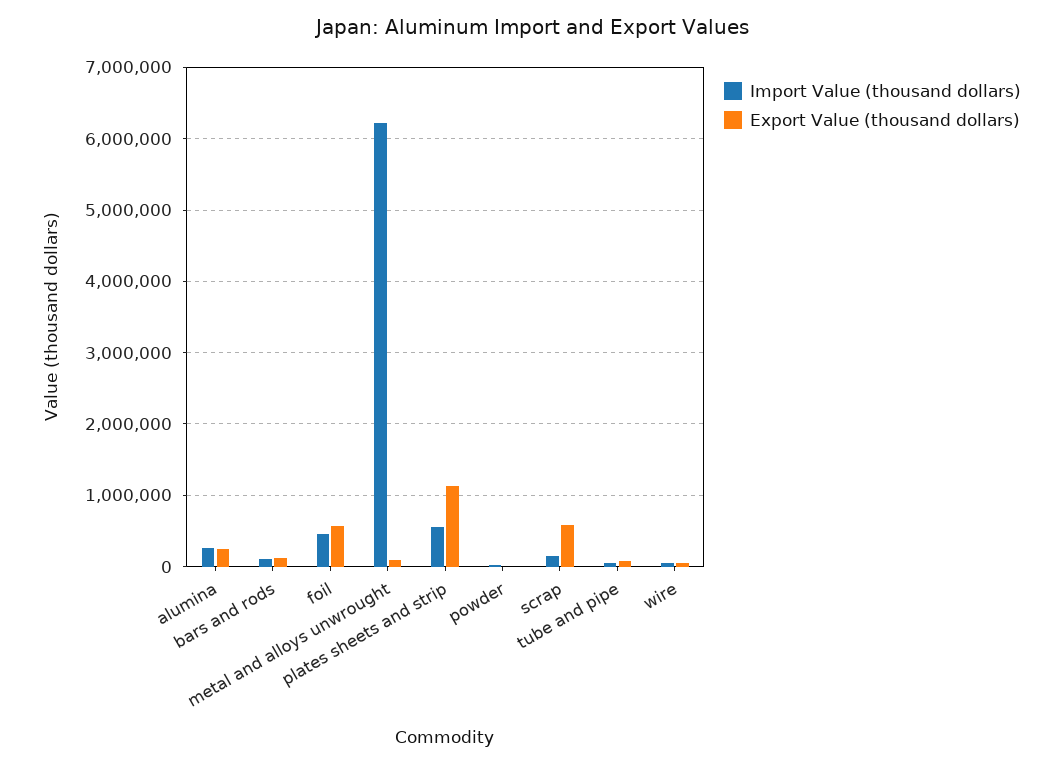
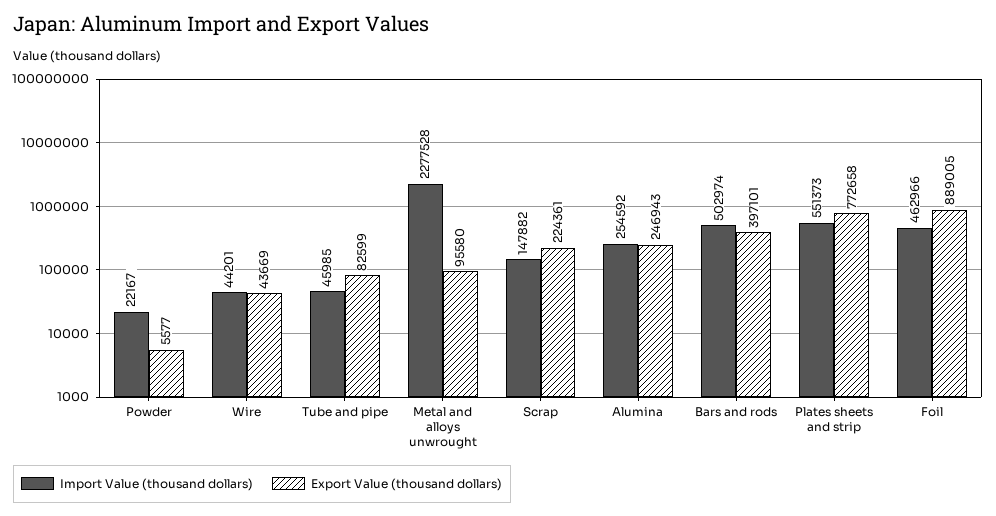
  {
    "Import Value (thousand dollars)": {
      "alumina": 254592,
-     "bars and rods": 100000,
+     "bars and rods": 502974,
      "foil": 462966,
-     "metal and alloys unwrought": 6200000,
+     "metal and alloys unwrought": 2277528,
      "plates sheets and strip": 551373,
      "powder": 22167,
      "scrap": 147882,
      "tube and pipe": 45985,
      "wire": 44201
    },
    "Export Value (thousand dollars)": {
      "alumina": 246943,
-     "bars and rods": 100000,
+     "bars and rods": 397101,
-     "foil": 600000,
+     "foil": 889005,
      "metal and alloys unwrought": 95580,
-     "plates sheets and strip": 1100000,
+     "plates sheets and strip": 772658,
      "powder": 5577,
-     "scrap": 600000,
+     "scrap": 224361,
      "tube and pipe": 82599,
      "wire": 43669
    }
  }

